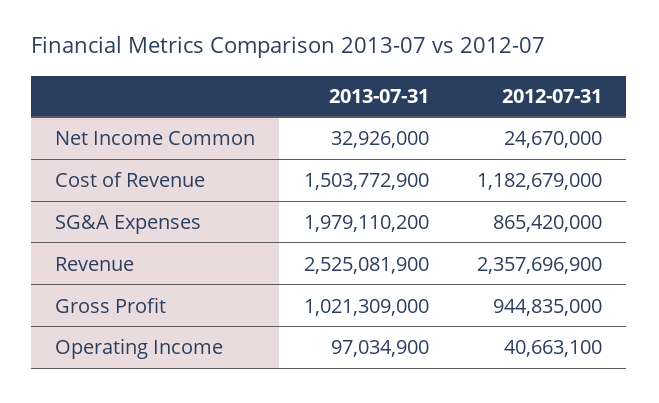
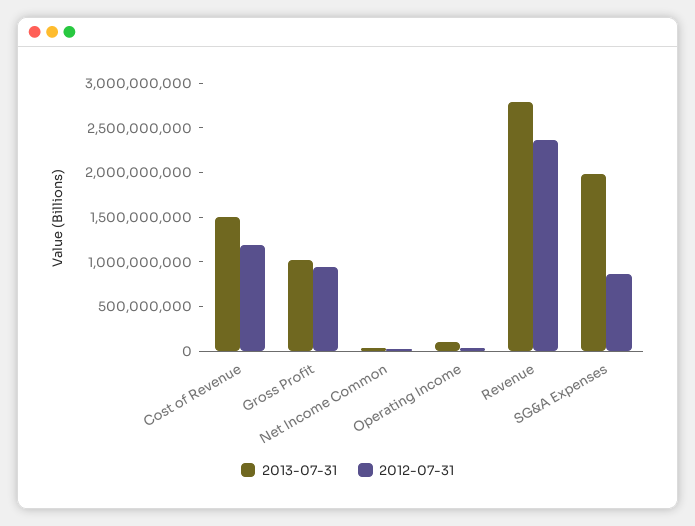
  {
    "2013-07-31": {
      "Net Income Common": 32926000,
      "Cost of Revenue": 1503772900,
      "SG&A Expenses": 1979110200,
-     "Revenue": 2525081900,
+     "Revenue": 2800000000,
      "Gross Profit": 1021309000,
      "Operating Income": 97034900
    },
    "2012-07-31": {
      "Net Income Common": 24670000,
      "Cost of Revenue": 1182679000,
      "SG&A Expenses": 865420000,
      "Revenue": 2357696900,
      "Gross Profit": 944835000,
      "Operating Income": 40663100
    }
  }

